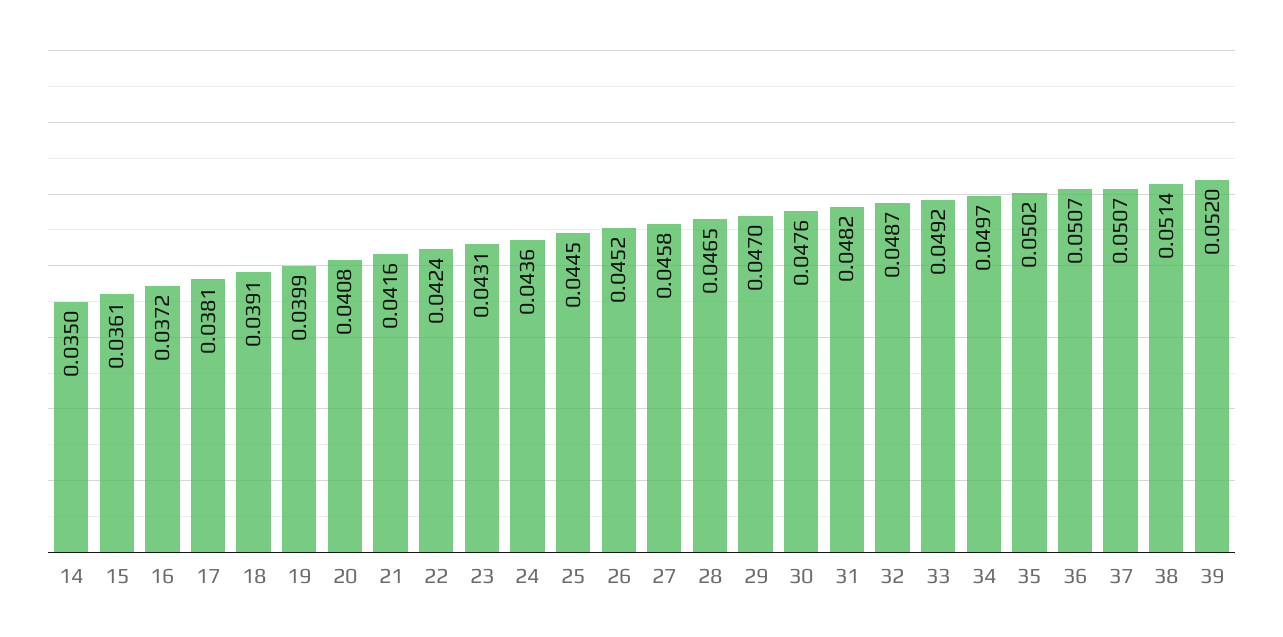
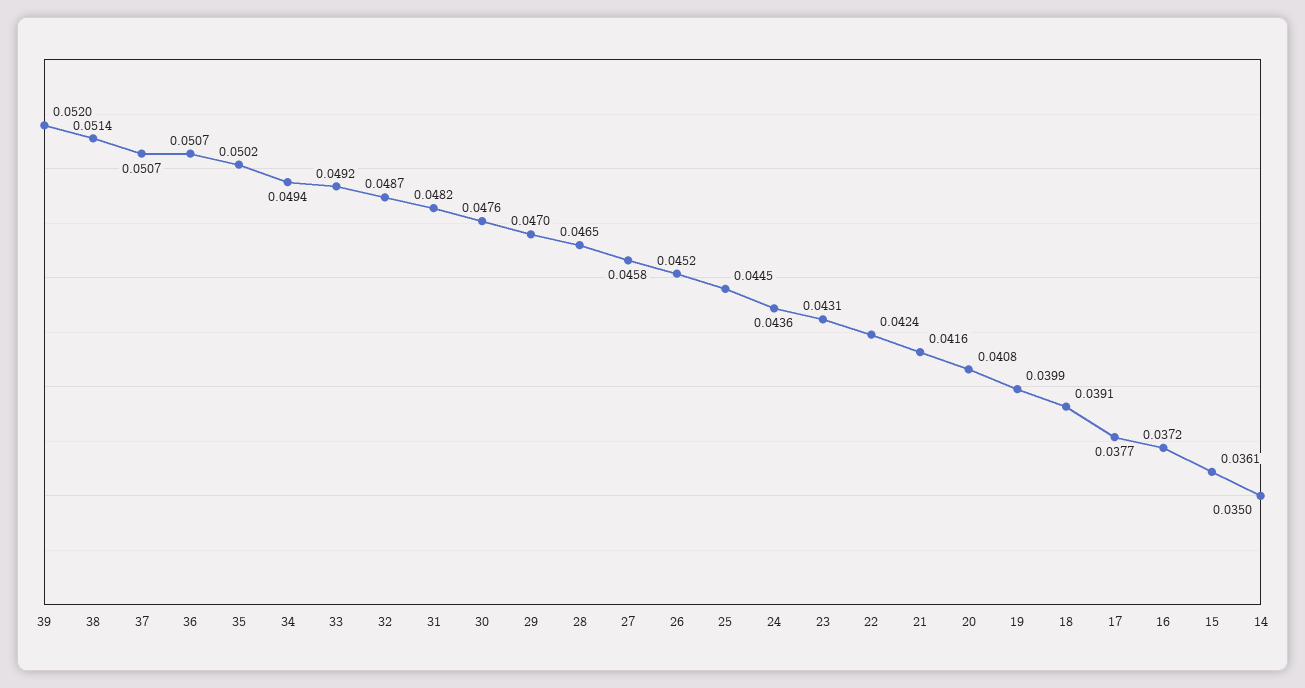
  {
    "14": 0.035,
    "15": 0.0361,
    "16": 0.0372,
-   "17": 0.0381,
+   "17": 0.0377,
    "18": 0.0391,
    "19": 0.0399,
    "20": 0.0408,
    "21": 0.0416,
    "22": 0.0424,
    "23": 0.0431,
    "24": 0.0436,
    "25": 0.0445,
    "26": 0.0452,
    "27": 0.0458,
    "28": 0.0465,
    "29": 0.047,
    "30": 0.0476,
    "31": 0.0482,
    "32": 0.0487,
    "33": 0.0492,
-   "34": 0.0497,
+   "34": 0.0494,
    "35": 0.0502,
    "36": 0.0507,
    "37": 0.0507,
    "38": 0.0514,
    "39": 0.052
  }

